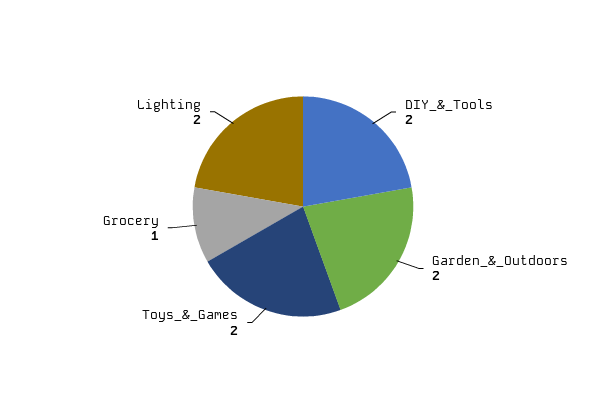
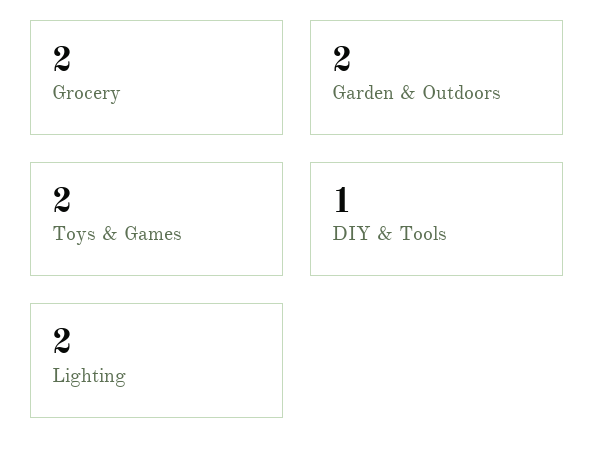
  {
-   "DIY_&_Tools": 2,
+   "DIY_&_Tools": 1,
    "Garden_&_Outdoors": 2,
    "Toys_&_Games": 2,
-   "Grocery": 1,
+   "Grocery": 2,
    "Lighting": 2
  }

